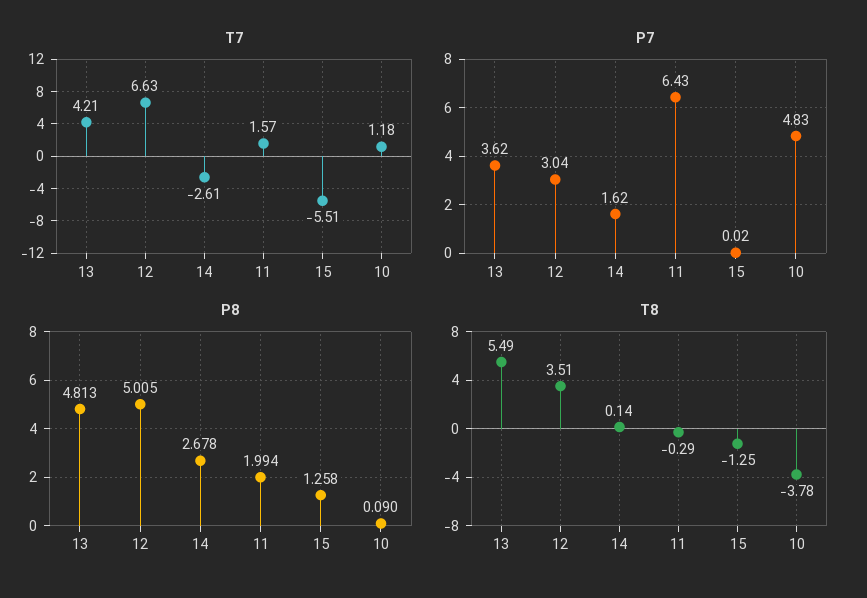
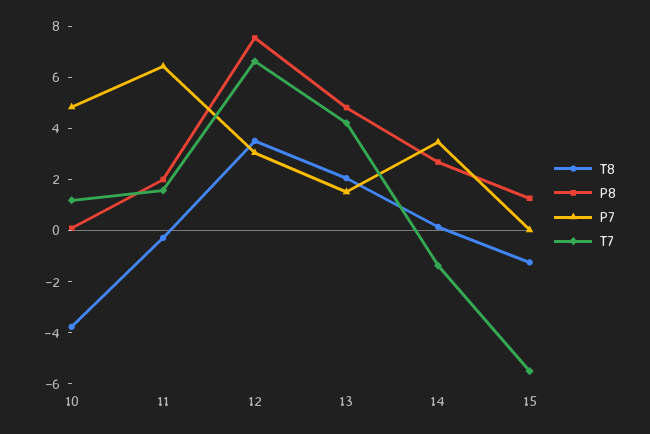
  {
    "T7": {
      "13": 4.21,
      "12": 6.63,
-     "14": -2.61,
+     "14": -1.5,
      "11": 1.57,
      "15": -5.51,
      "10": 1.18
    },
    "P7": {
-     "13": 3.62,
+     "13": 1.5,
      "12": 3.04,
-     "14": 1.62,
+     "14": 3.5,
      "11": 6.43,
      "15": 0.02,
      "10": 4.83
    },
    "P8": {
      "13": 4.813,
-     "12": 5.005,
+     "12": 7.5,
      "14": 2.678,
      "11": 1.994,
      "15": 1.258,
      "10": 0.09
    },
    "T8": {
-     "13": 5.49,
+     "13": 2,
      "12": 3.51,
      "14": 0.14,
      "11": -0.29,
      "15": -1.25,
      "10": -3.78
    }
  }

